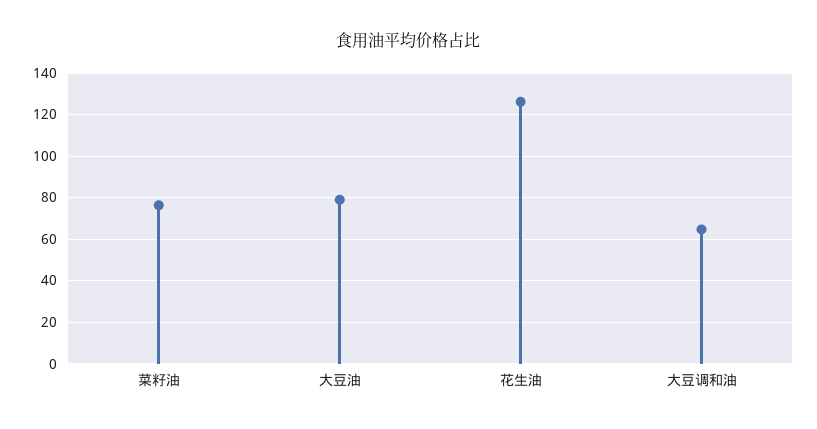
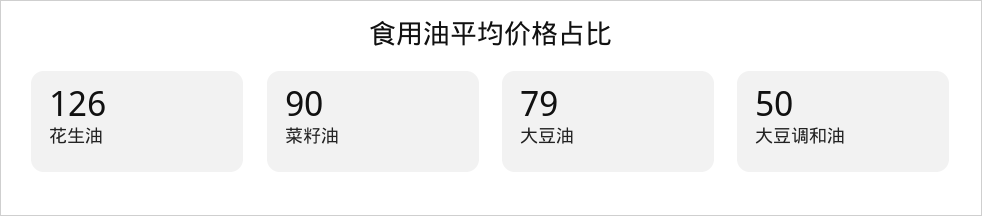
  {
-   "菜籽油": 75,
+   "菜籽油": 90,
    "大豆油": 79,
    "花生油": 126,
-   "大豆调和油": 65
+   "大豆调和油": 50
  }

